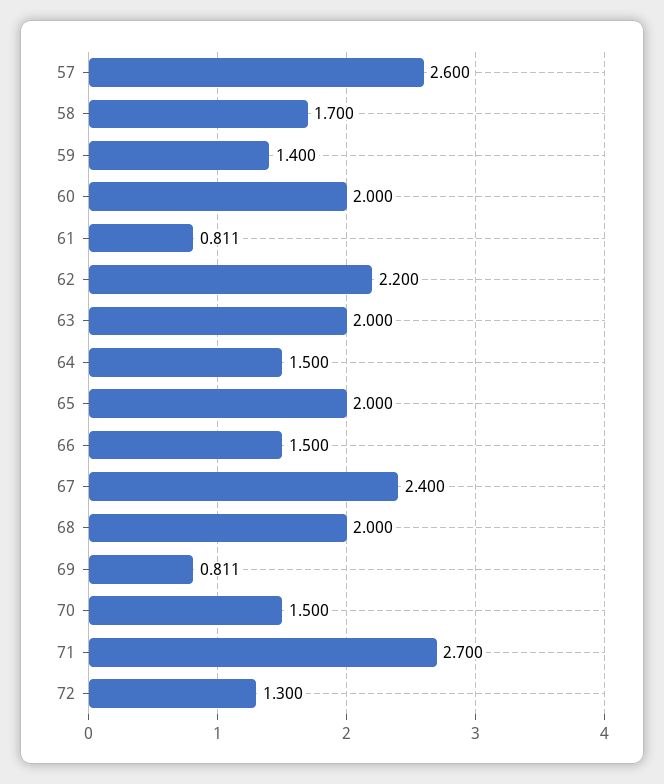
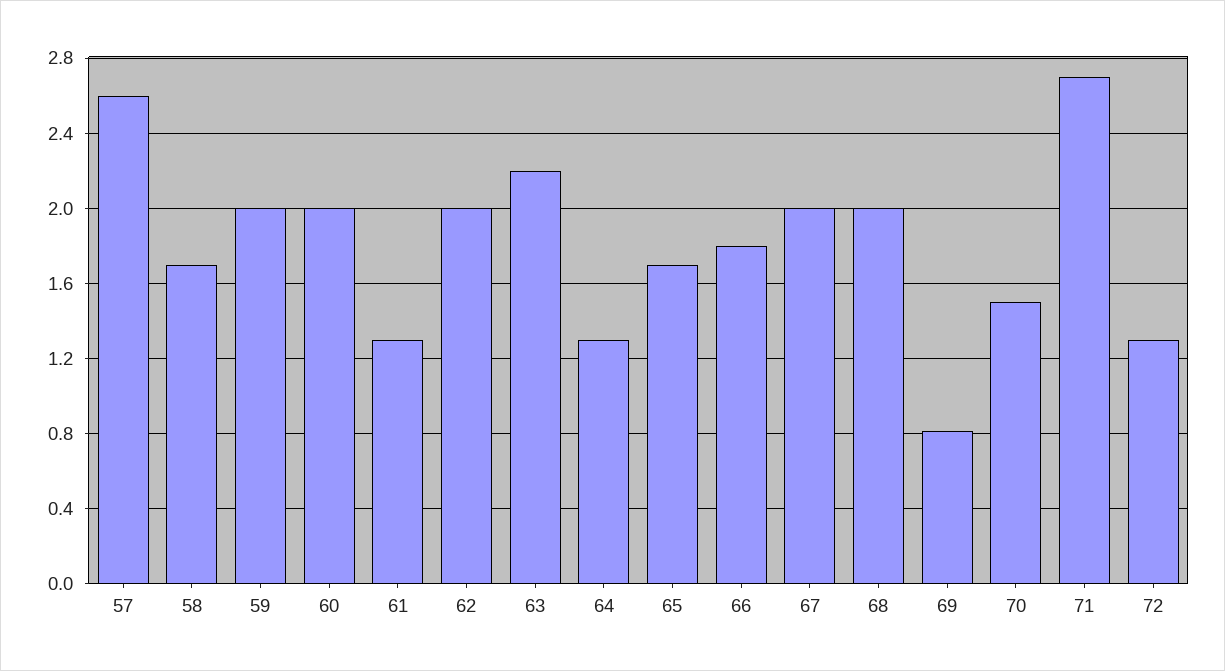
  {
    "57": 2.6,
    "58": 1.7,
-   "59": 1.4,
+   "59": 2,
    "60": 2,
-   "61": 0.811,
+   "61": 1.3,
-   "62": 2.2,
+   "62": 2,
-   "63": 2,
+   "63": 2.2,
-   "64": 1.5,
+   "64": 1.3,
-   "65": 2,
+   "65": 1.7,
-   "66": 1.5,
+   "66": 1.8,
-   "67": 2.4,
+   "67": 2,
    "68": 2,
    "69": 0.811,
    "70": 1.5,
    "71": 2.7,
    "72": 1.3
  }

